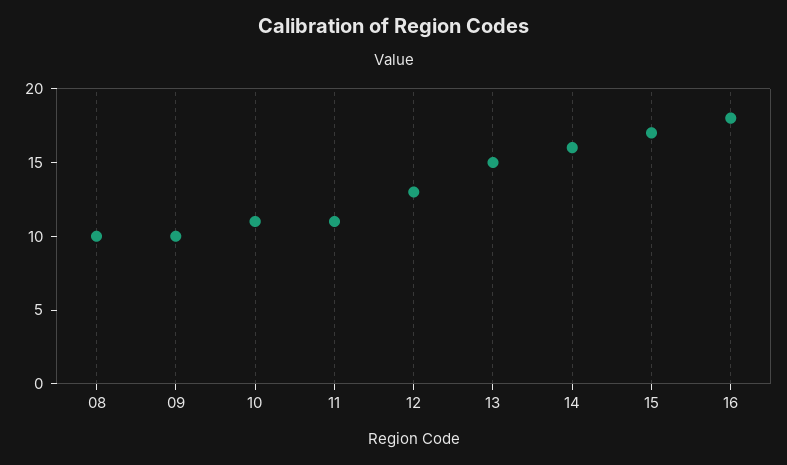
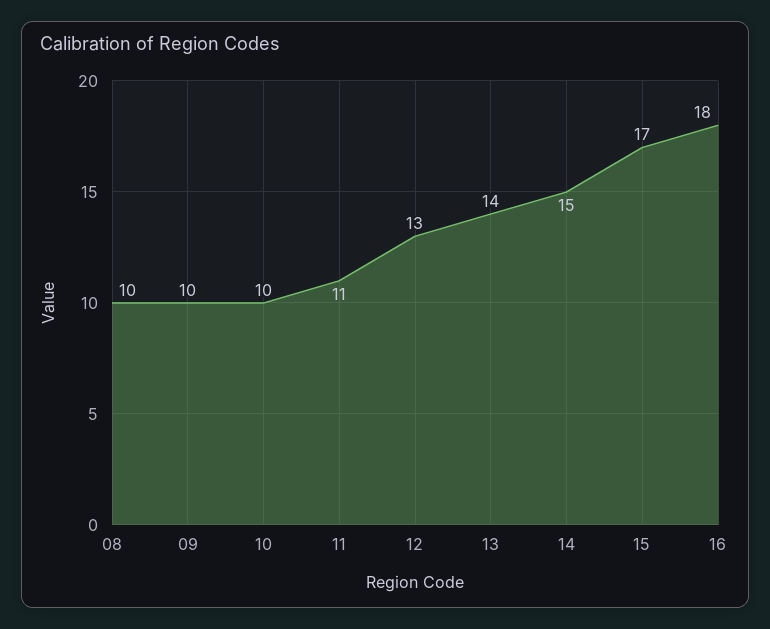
  {
    "08": 10,
    "09": 10,
-   "10": 11,
+   "10": 10,
    "11": 11,
    "12": 13,
-   "13": 15,
+   "13": 14,
-   "14": 16,
+   "14": 15,
    "15": 17,
    "16": 18
  }

